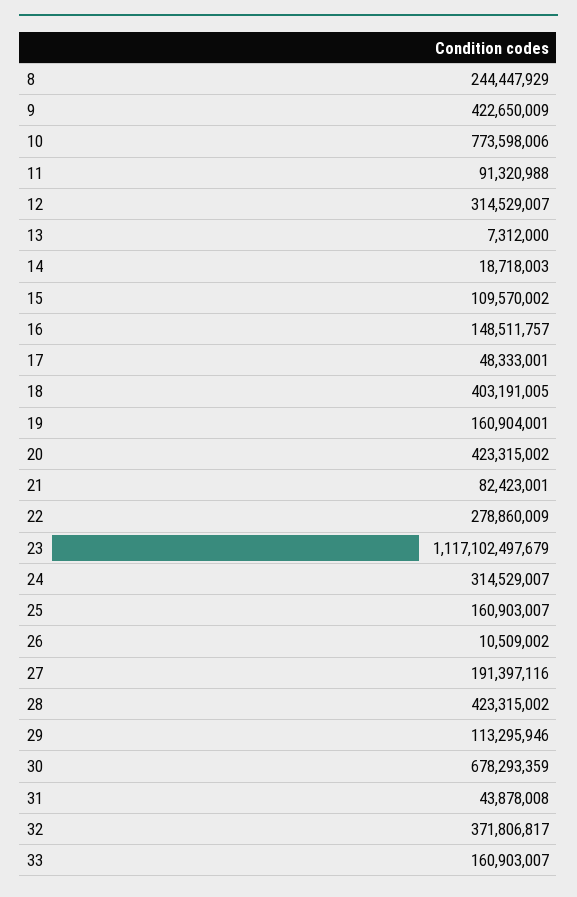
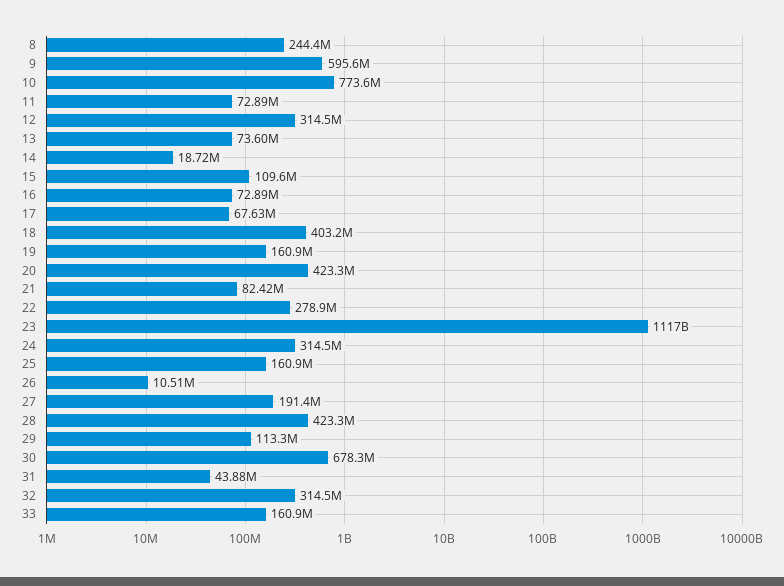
  {
    "8": 244447929,
-   "9": 422650009,
+   "9": 595600000,
    "10": 773598006,
-   "11": 91320988,
+   "11": 72890000,
    "12": 314529007,
-   "13": 7312000,
+   "13": 73600000,
    "14": 18718003,
    "15": 109570002,
-   "16": 148511757,
+   "16": 72890000,
-   "17": 48333001,
+   "17": 67630000,
    "18": 403191005,
    "19": 160904001,
    "20": 423315002,
    "21": 82423001,
    "22": 278860009,
    "23": 1117102497679,
    "24": 314529007,
    "25": 160903007,
    "26": 10509002,
    "27": 191397116,
    "28": 423315002,
    "29": 113295946,
    "30": 678293359,
    "31": 43878008,
-   "32": 371806817,
+   "32": 314500000,
    "33": 160903007
  }

